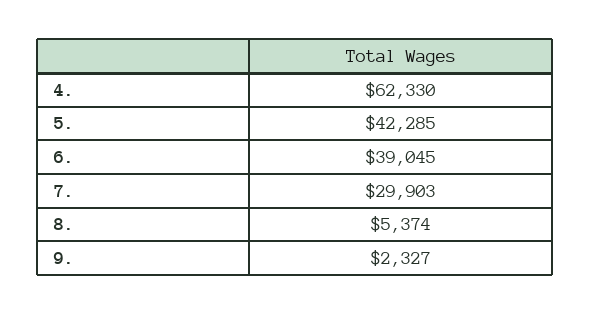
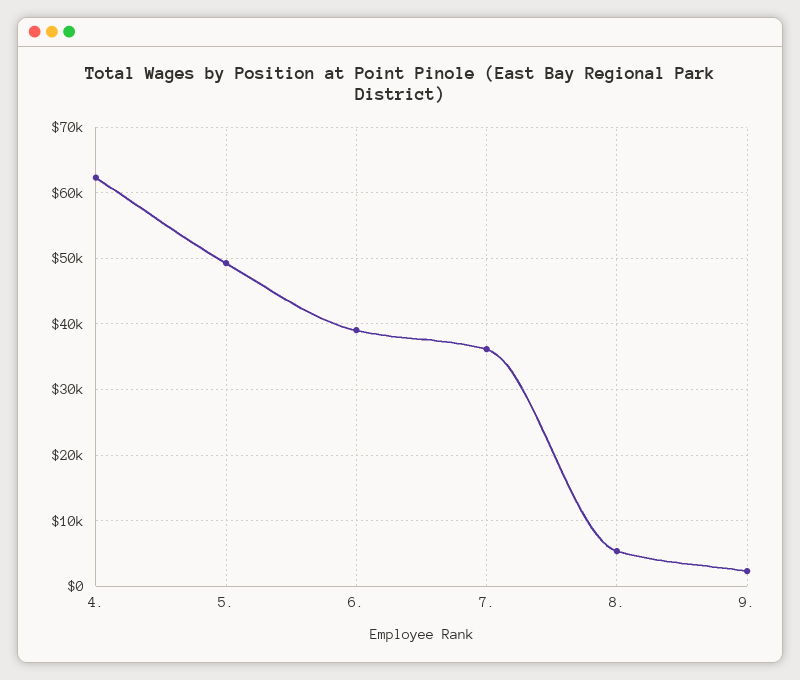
  {
    "4.": 62330,
-   "5.": 42285,
+   "5.": 49000,
    "6.": 39045,
-   "7.": 29903,
+   "7.": 36000,
    "8.": 5374,
    "9.": 2327
  }

